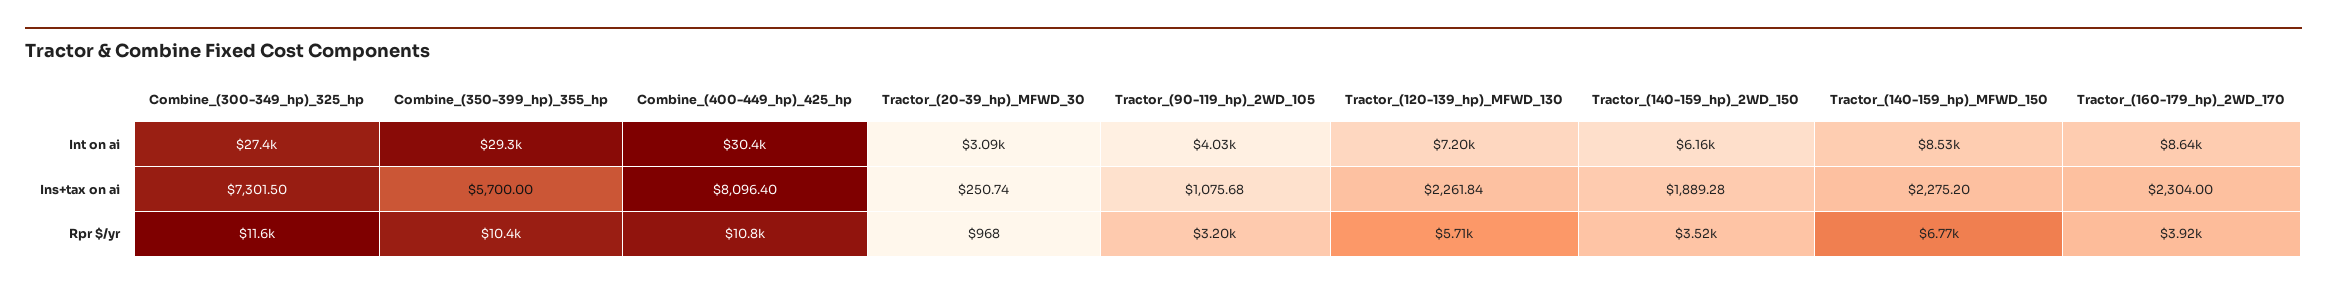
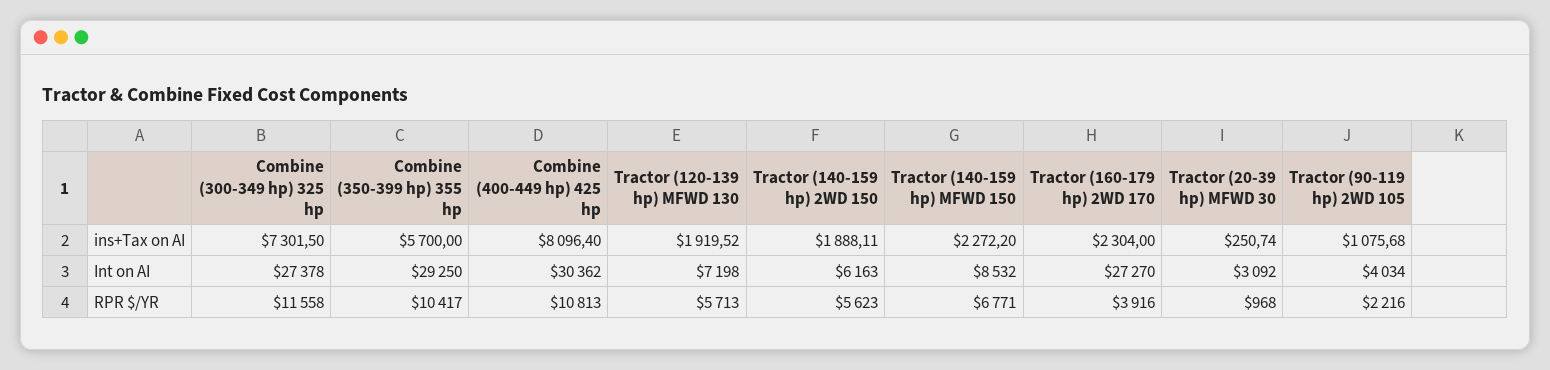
  {
    "Combine_(300-349_hp)_325_hp": {
      "Int on ai": 27378,
      "Ins+tax on ai": 7301.5,
      "Rpr $/yr": 11558
    },
    "Combine_(350-399_hp)_355_hp": {
      "Int on ai": 29250,
      "Ins+tax on ai": 5700,
      "Rpr $/yr": 10417
    },
    "Combine_(400-449_hp)_425_hp": {
      "Int on ai": 30362,
      "Ins+tax on ai": 8096.4,
      "Rpr $/yr": 10813
    },
    "Tractor_(20-39_hp)_MFWD_30": {
      "Int on ai": 3092,
      "Ins+tax on ai": 250.74,
      "Rpr $/yr": 968
    },
    "Tractor_(90-119_hp)_2WD_105": {
      "Int on ai": 4034,
      "Ins+tax on ai": 1075.68,
-     "Rpr $/yr": 3200
+     "Rpr $/yr": 2216
    },
    "Tractor_(120-139_hp)_MFWD_130": {
      "Int on ai": 7198,
-     "Ins+tax on ai": 2261.84,
+     "Ins+tax on ai": 1919.52,
      "Rpr $/yr": 5713
    },
    "Tractor_(140-159_hp)_2WD_150": {
      "Int on ai": 6163,
-     "Ins+tax on ai": 1889.28,
+     "Ins+tax on ai": 1888.11,
-     "Rpr $/yr": 3520
+     "Rpr $/yr": 5623
    },
    "Tractor_(140-159_hp)_MFWD_150": {
      "Int on ai": 8532,
-     "Ins+tax on ai": 2275.2,
+     "Ins+tax on ai": 2272.2,
      "Rpr $/yr": 6771
    },
    "Tractor_(160-179_hp)_2WD_170": {
-     "Int on ai": 8640,
+     "Int on ai": 27270,
      "Ins+tax on ai": 2304,
      "Rpr $/yr": 3916
    }
  }

